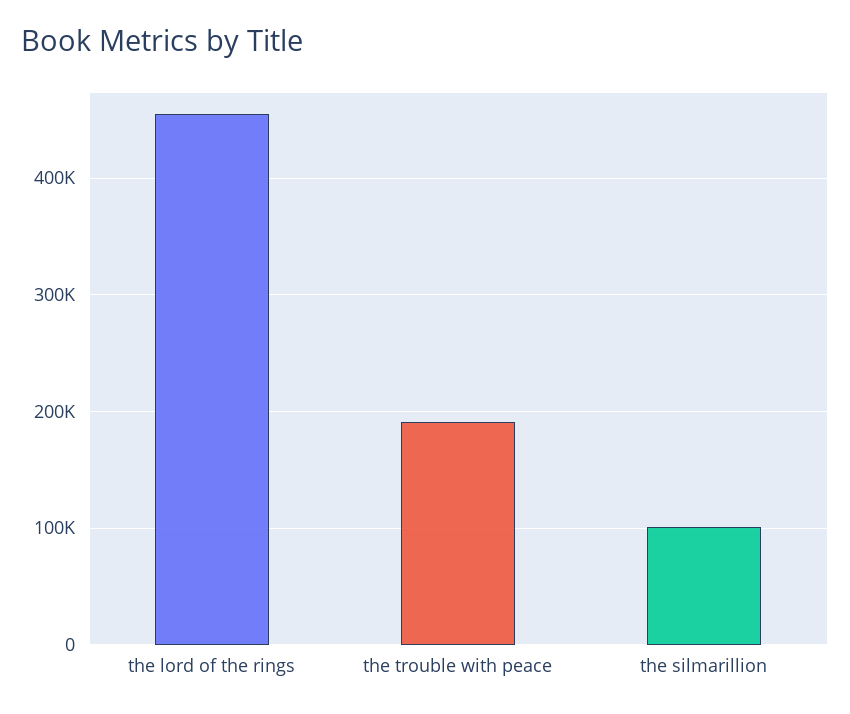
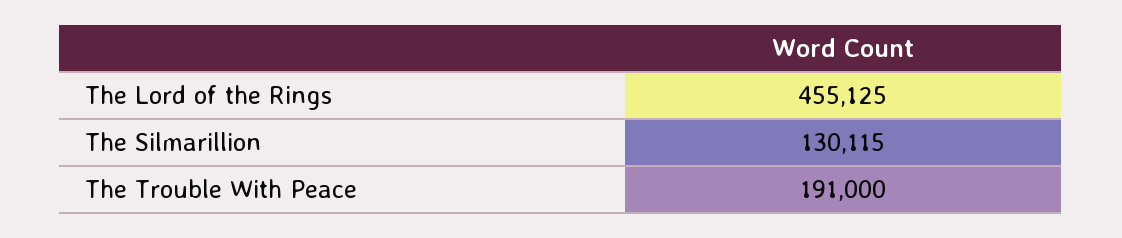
  {
    "the lord of the rings": 455125,
    "the trouble with peace": 191000,
-   "the silmarillion": 100000
+   "the silmarillion": 130115
  }

